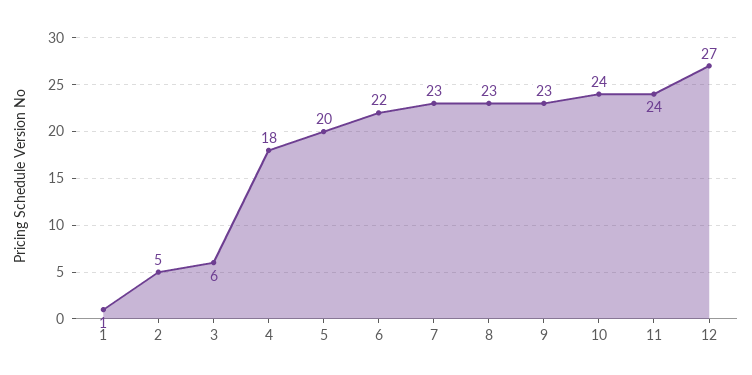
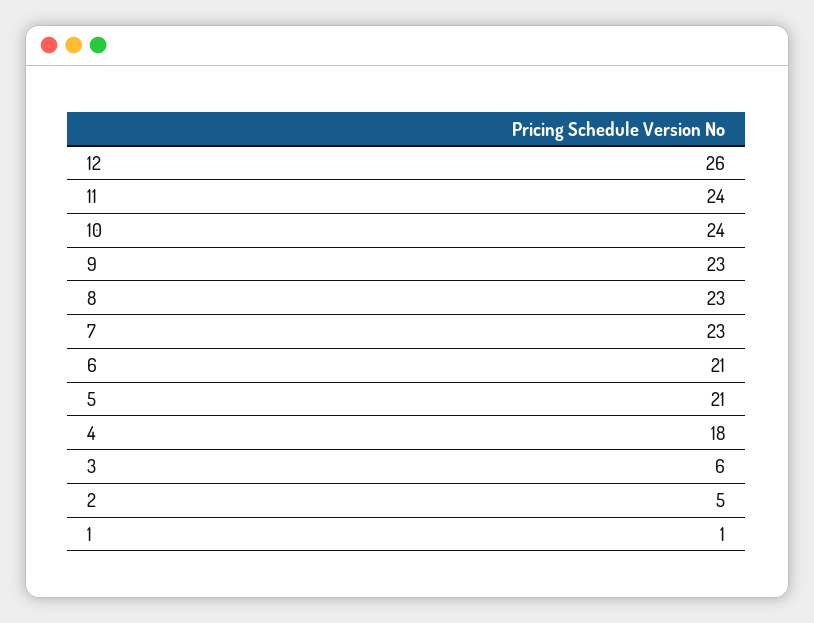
  {
    "1": 1,
    "2": 5,
    "3": 6,
    "4": 18,
-   "5": 20,
+   "5": 21,
-   "6": 22,
+   "6": 21,
    "7": 23,
    "8": 23,
    "9": 23,
    "10": 24,
    "11": 24,
-   "12": 27
+   "12": 26
  }

